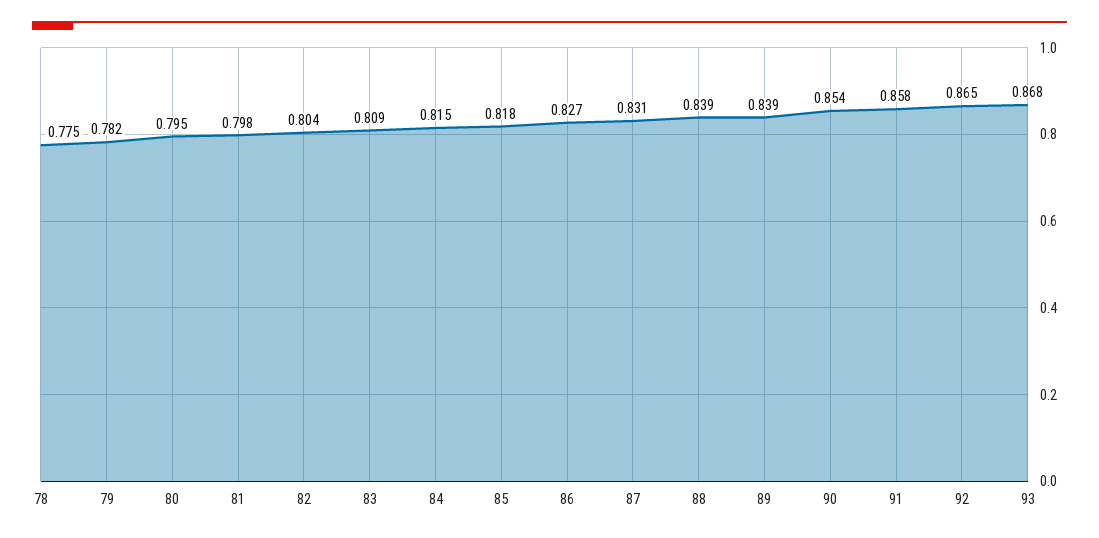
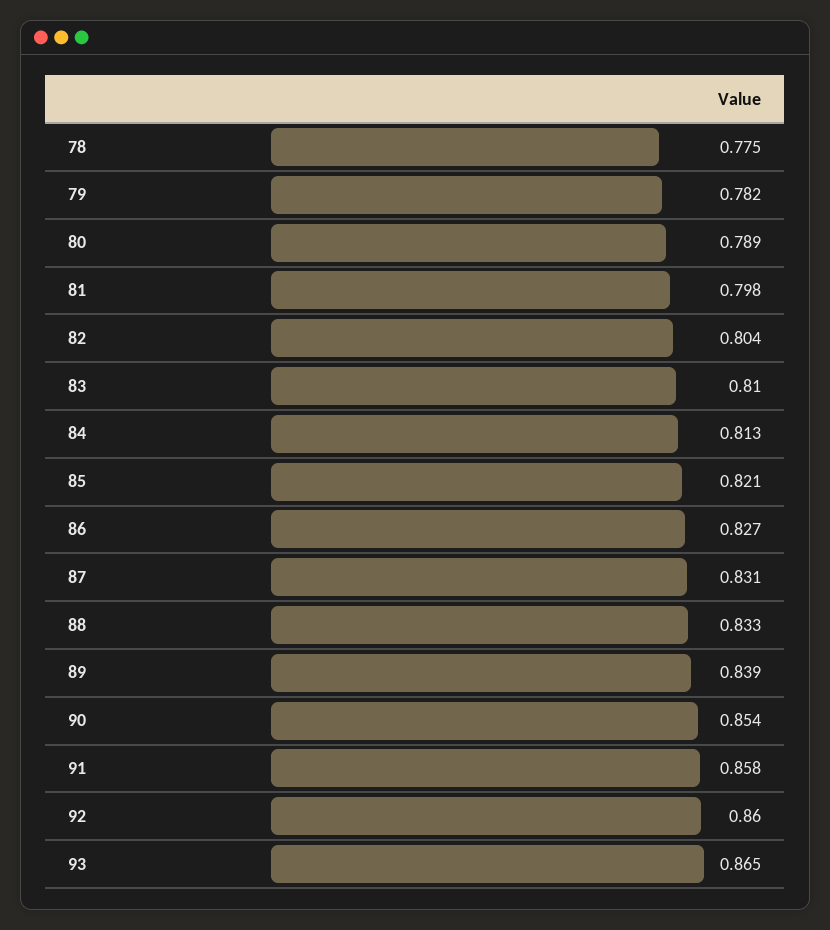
  {
    "78": 0.775,
    "79": 0.782,
-   "80": 0.795,
+   "80": 0.789,
    "81": 0.798,
    "82": 0.804,
-   "83": 0.809,
+   "83": 0.81,
-   "84": 0.815,
+   "84": 0.813,
-   "85": 0.818,
+   "85": 0.821,
    "86": 0.827,
    "87": 0.831,
-   "88": 0.839,
+   "88": 0.833,
    "89": 0.839,
    "90": 0.854,
    "91": 0.858,
-   "92": 0.865,
+   "92": 0.86,
-   "93": 0.868
+   "93": 0.865
  }

